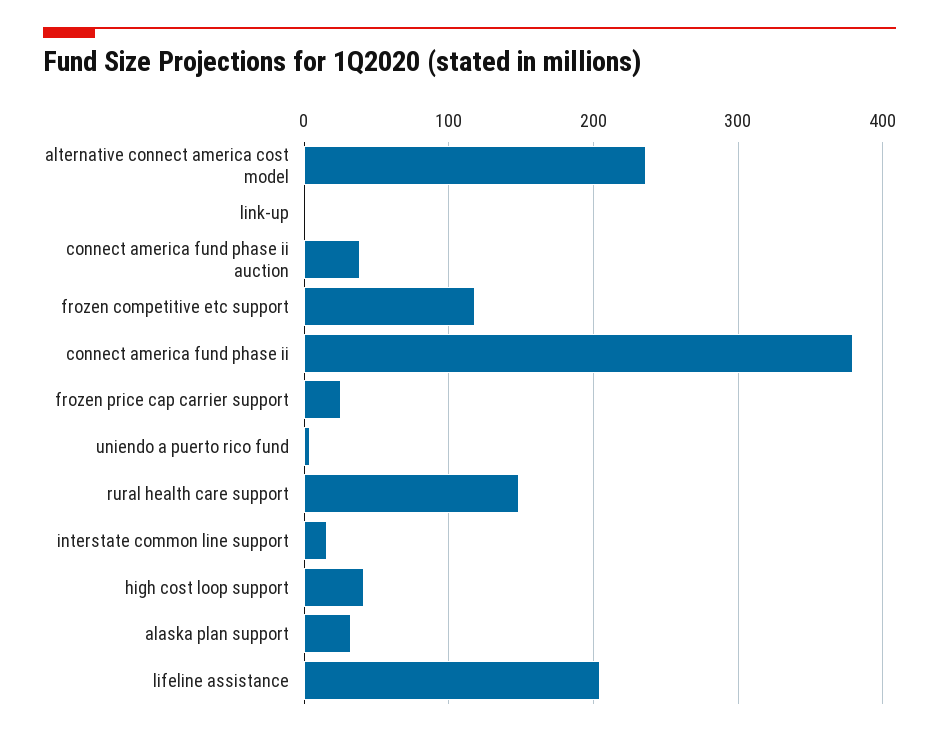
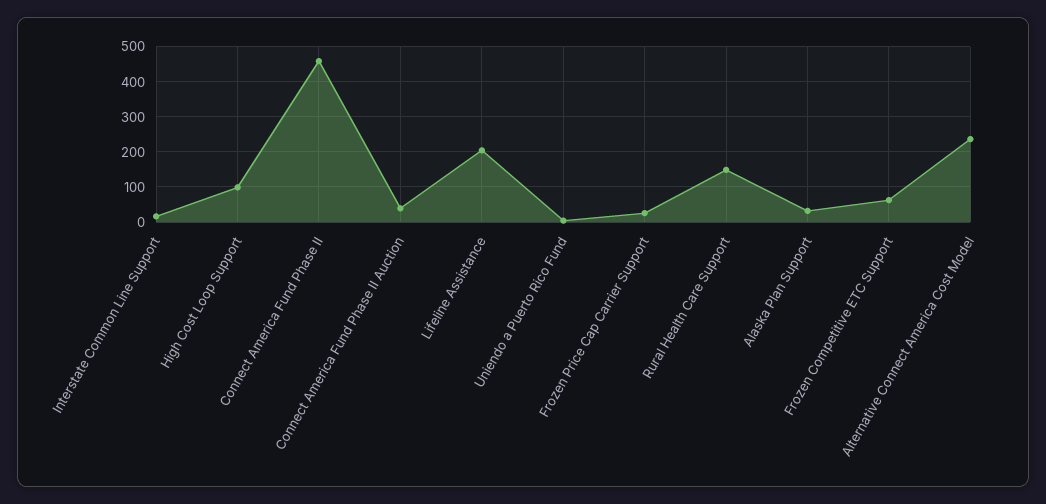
  {
    "alternative connect america cost model": 240,
-   "link-up": 0,
    "connect america fund phase ii auction": 40,
-   "frozen competitive etc support": 120,
+   "frozen competitive etc support": 60,
-   "connect america fund phase ii": 380,
+   "connect america fund phase ii": 460,
    "frozen price cap carrier support": 30,
    "uniendo a puerto rico fund": 0,
    "rural health care support": 150,
    "interstate common line support": 20,
-   "high cost loop support": 40,
+   "high cost loop support": 100,
    "alaska plan support": 30,
    "lifeline assistance": 200
  }

